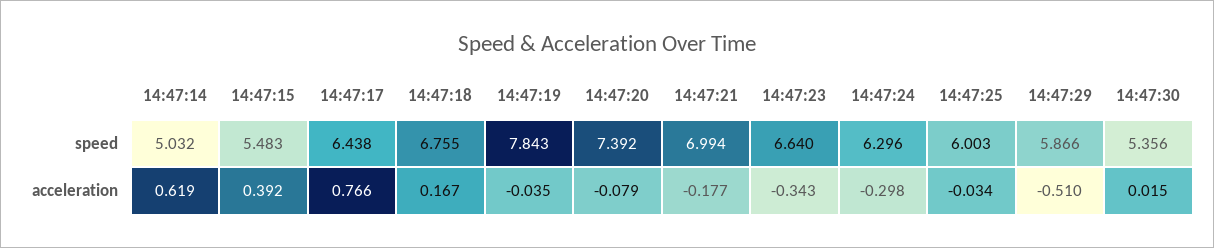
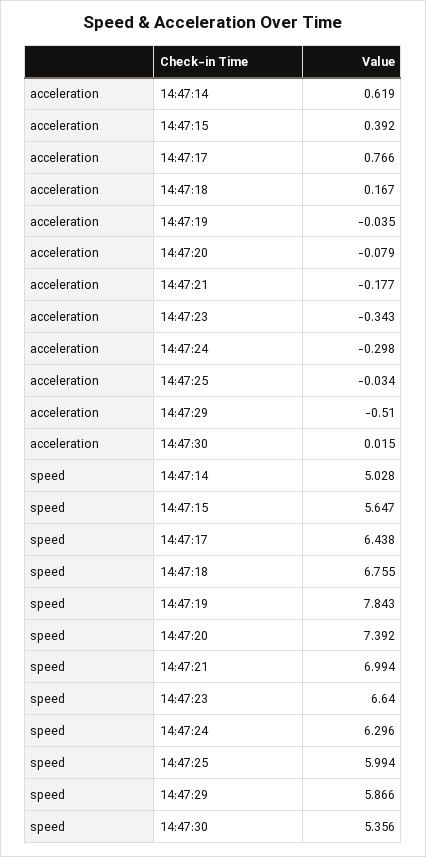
  {
    "14:47:14": {
-     "speed": 5.032,
+     "speed": 5.028,
      "acceleration": 0.619
    },
    "14:47:15": {
-     "speed": 5.483,
+     "speed": 5.647,
      "acceleration": 0.392
    },
    "14:47:17": {
      "speed": 6.438,
      "acceleration": 0.766
    },
    "14:47:18": {
      "speed": 6.755,
      "acceleration": 0.167
    },
    "14:47:19": {
      "speed": 7.843,
      "acceleration": -0.035
    },
    "14:47:20": {
      "speed": 7.392,
      "acceleration": -0.079
    },
    "14:47:21": {
      "speed": 6.994,
      "acceleration": -0.177
    },
    "14:47:23": {
      "speed": 6.64,
      "acceleration": -0.343
    },
    "14:47:24": {
      "speed": 6.296,
      "acceleration": -0.298
    },
    "14:47:25": {
-     "speed": 6.003,
+     "speed": 5.994,
      "acceleration": -0.034
    },
    "14:47:29": {
      "speed": 5.866,
      "acceleration": -0.51
    },
    "14:47:30": {
      "speed": 5.356,
      "acceleration": 0.015
    }
  }

